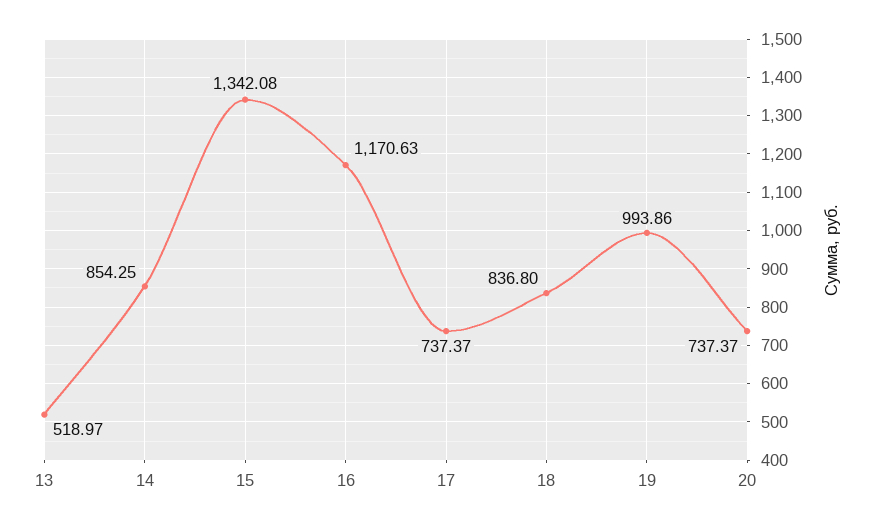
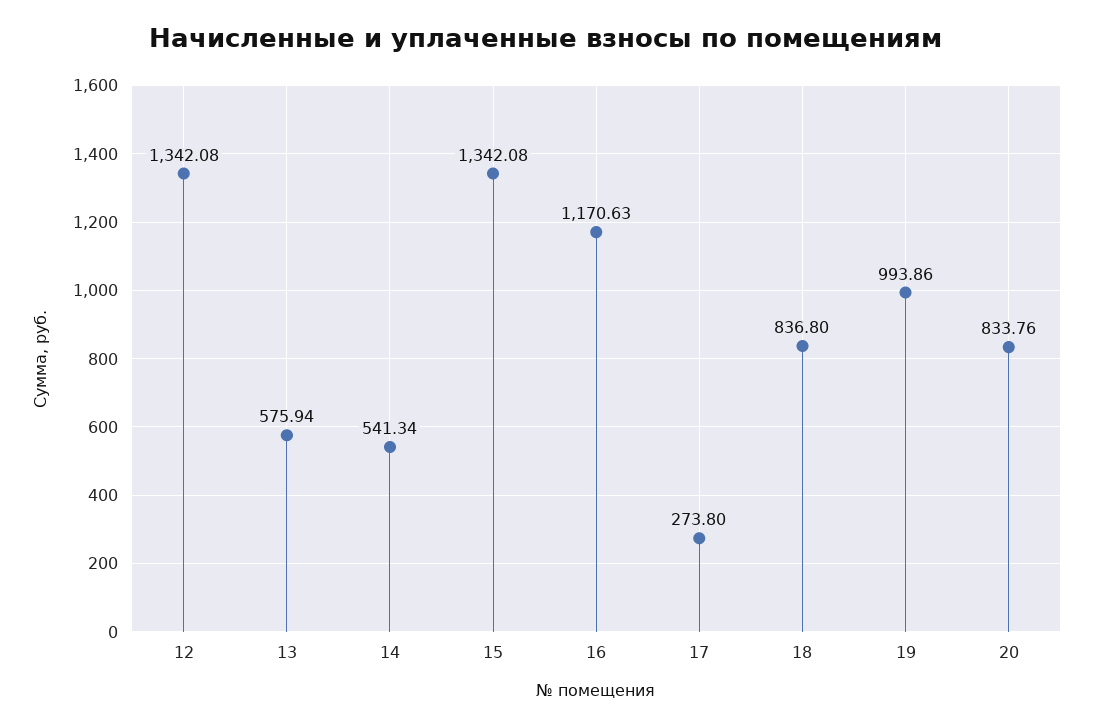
  {
-   "13": 518.97,
+   "13": 575.94,
-   "14": 854.25,
+   "14": 541.34,
    "15": 1342.08,
    "16": 1170.63,
-   "17": 737.37,
+   "17": 273.8,
    "18": 836.8,
    "19": 993.86,
-   "20": 737.37
+   "20": 833.76,
+   "12": 1342.08
  }

